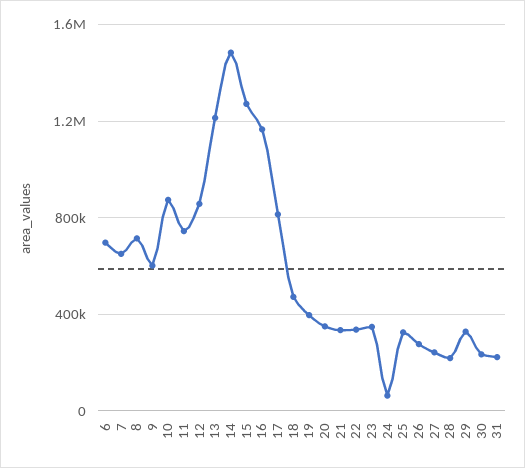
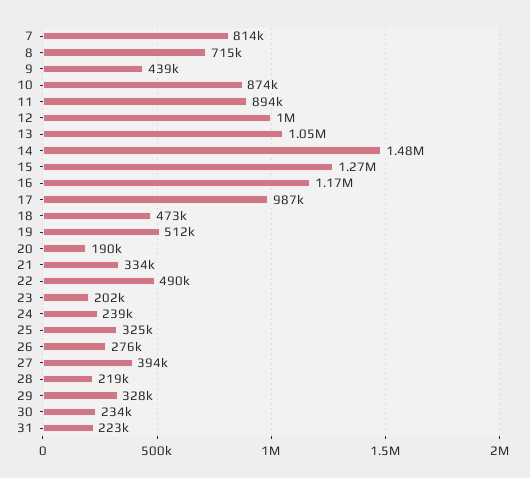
  {
-   "6": 700000,
-   "7": 650000,
+   "7": 814000,
    "8": 715000,
-   "9": 600000,
+   "9": 439000,
    "10": 874000,
-   "11": 750000,
+   "11": 894000,
-   "12": 850000,
+   "12": 1000000,
-   "13": 1200000,
+   "13": 1050000,
    "14": 1480000,
    "15": 1270000,
    "16": 1170000,
-   "17": 800000,
+   "17": 987000,
    "18": 473000,
-   "19": 400000,
+   "19": 512000,
-   "20": 350000,
+   "20": 190000,
    "21": 334000,
-   "22": 350000,
+   "22": 490000,
-   "23": 350000,
+   "23": 202000,
-   "24": 50000,
+   "24": 239000,
    "25": 325000,
    "26": 276000,
-   "27": 250000,
+   "27": 394000,
    "28": 219000,
    "29": 328000,
    "30": 234000,
    "31": 223000
  }

